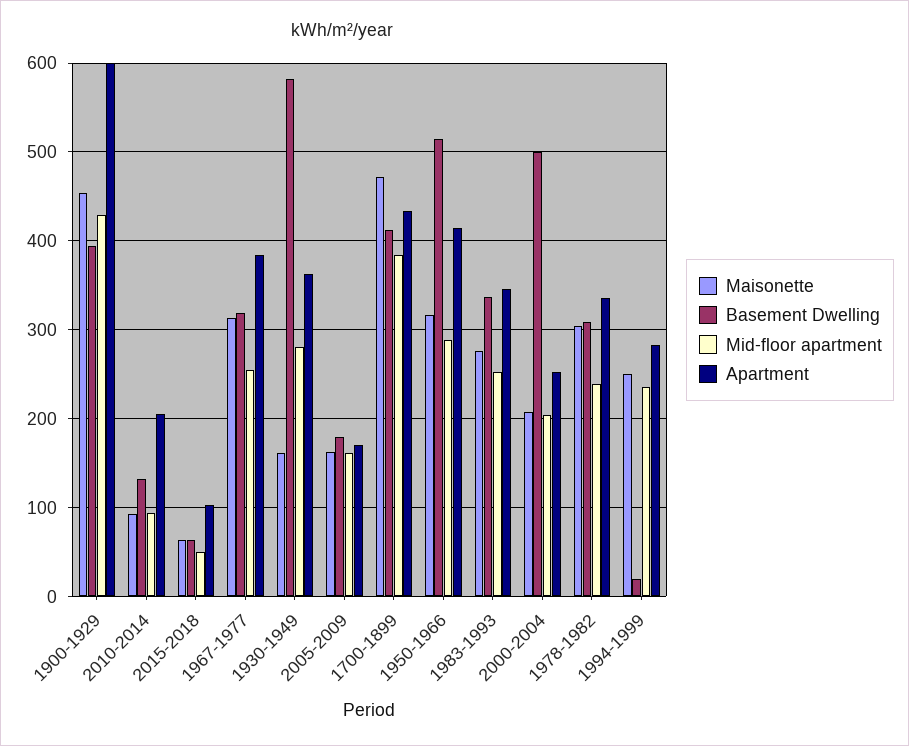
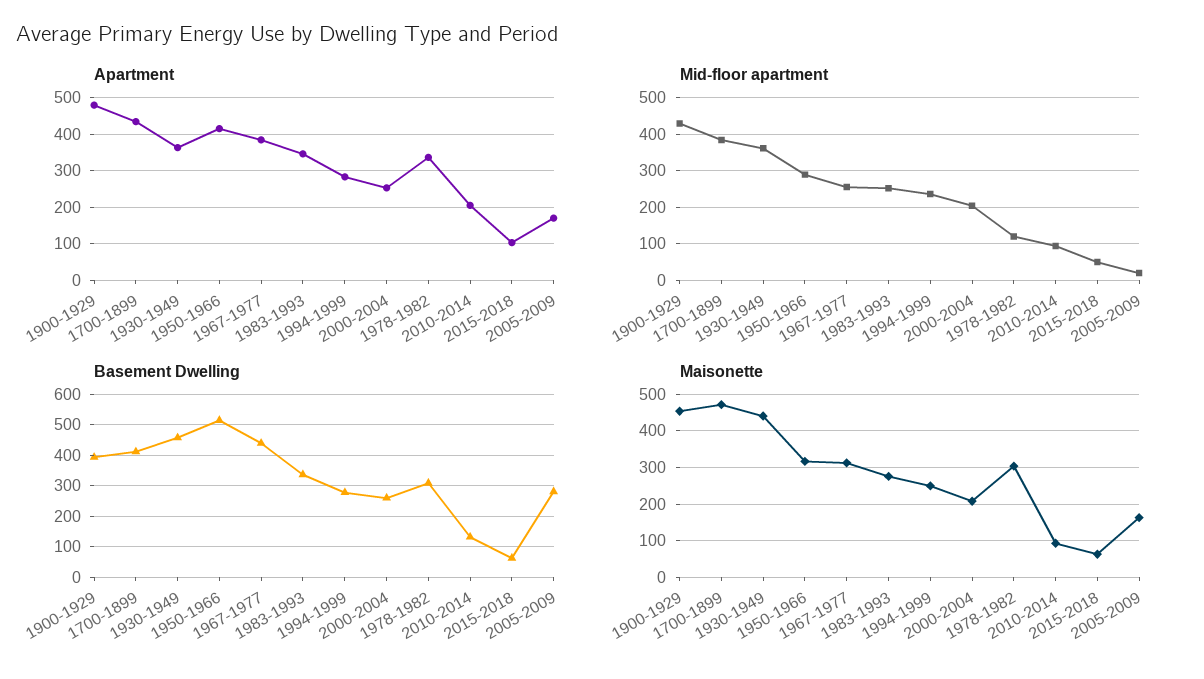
  {
    "Maisonette": {
      "1900-1929": 450,
      "2010-2014": 90,
      "2015-2018": 60,
      "1967-1977": 310,
-     "1930-1949": 160,
+     "1930-1949": 440,
      "2005-2009": 160,
      "1700-1899": 470,
      "1950-1966": 320,
      "1983-1993": 280,
      "2000-2004": 210,
      "1978-1982": 300,
      "1994-1999": 250
    },
    "Basement Dwelling": {
      "1900-1929": 390,
      "2010-2014": 130,
      "2015-2018": 60,
-     "1967-1977": 320,
+     "1967-1977": 440,
-     "1930-1949": 580,
+     "1930-1949": 460,
-     "2005-2009": 180,
+     "2005-2009": 280,
      "1700-1899": 410,
      "1950-1966": 520,
      "1983-1993": 340,
-     "2000-2004": 500,
+     "2000-2004": 260,
      "1978-1982": 310,
-     "1994-1999": 20
+     "1994-1999": 280
    },
    "Mid-floor apartment": {
      "1900-1929": 430,
      "2010-2014": 90,
      "2015-2018": 50,
      "1967-1977": 260,
-     "1930-1949": 280,
+     "1930-1949": 360,
-     "2005-2009": 160,
+     "2005-2009": 20,
      "1700-1899": 380,
      "1950-1966": 290,
      "1983-1993": 250,
      "2000-2004": 200,
-     "1978-1982": 240,
+     "1978-1982": 120,
      "1994-1999": 240
    },
    "Apartment": {
-     "1900-1929": 600,
+     "1900-1929": 480,
      "2010-2014": 210,
      "2015-2018": 100,
      "1967-1977": 380,
      "1930-1949": 360,
      "2005-2009": 170,
      "1700-1899": 430,
      "1950-1966": 420,
      "1983-1993": 350,
      "2000-2004": 250,
      "1978-1982": 340,
      "1994-1999": 280
    }
  }

